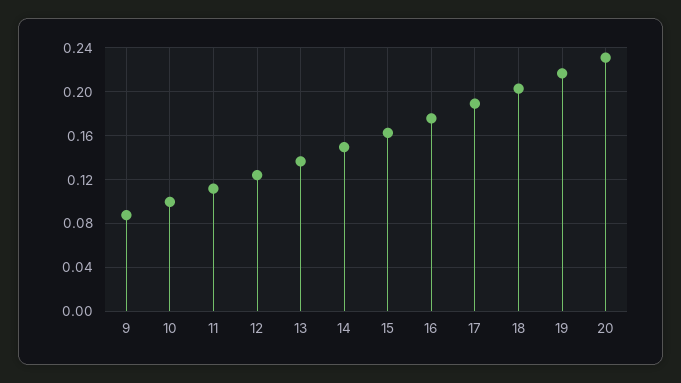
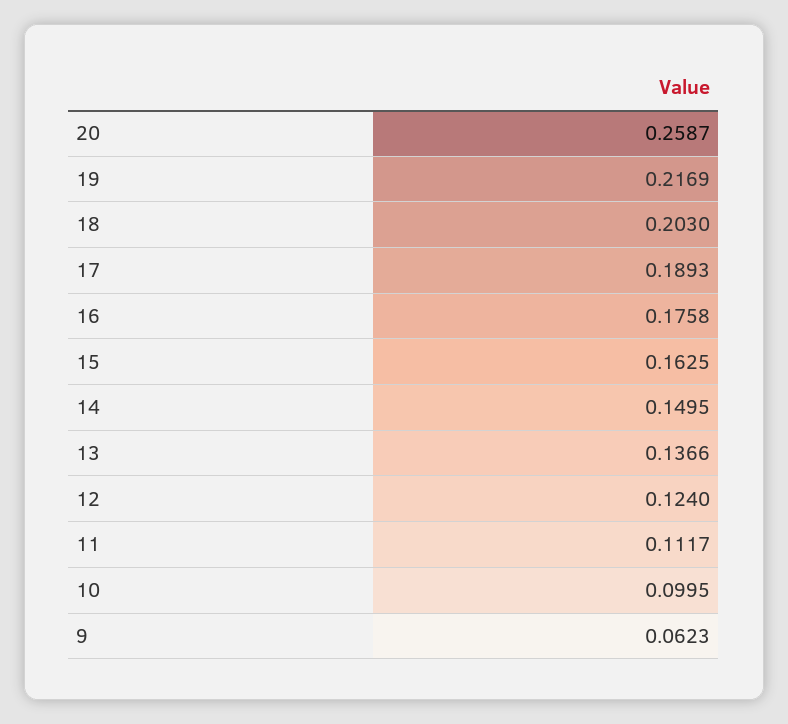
  {
-   "9": 0.09,
+   "9": 0.0623,
    "10": 0.0995,
    "11": 0.1117,
    "12": 0.124,
    "13": 0.1366,
    "14": 0.1495,
    "15": 0.1625,
    "16": 0.1758,
    "17": 0.1893,
    "18": 0.203,
    "19": 0.2169,
-   "20": 0.23
+   "20": 0.2587
  }

